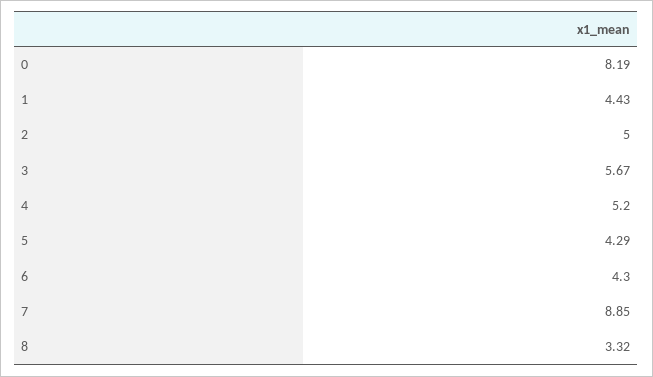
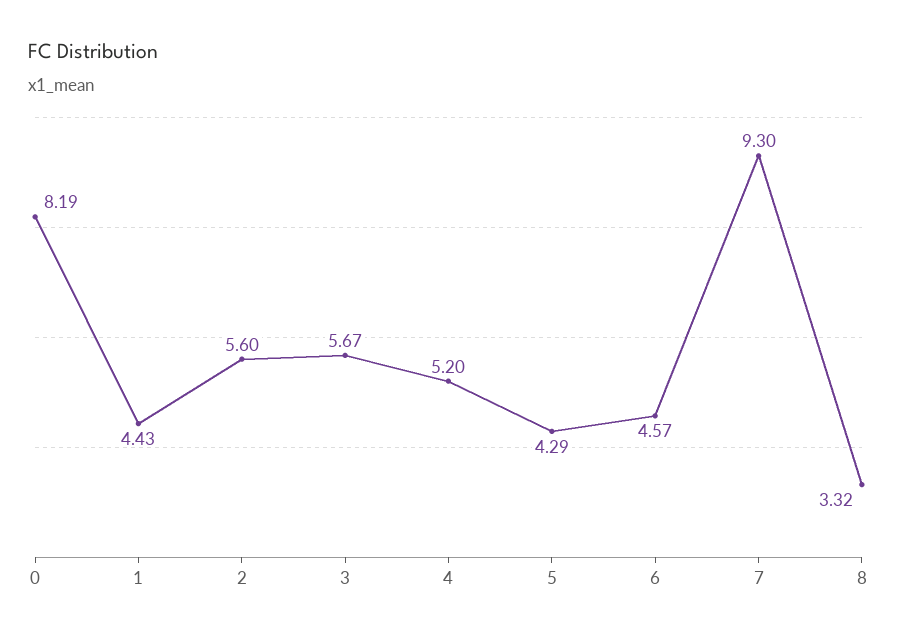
  {
    "0": 8.19,
    "1": 4.43,
-   "2": 5,
+   "2": 5.6,
    "3": 5.67,
    "4": 5.2,
    "5": 4.29,
-   "6": 4.3,
+   "6": 4.57,
-   "7": 8.85,
+   "7": 9.3,
    "8": 3.32
  }

